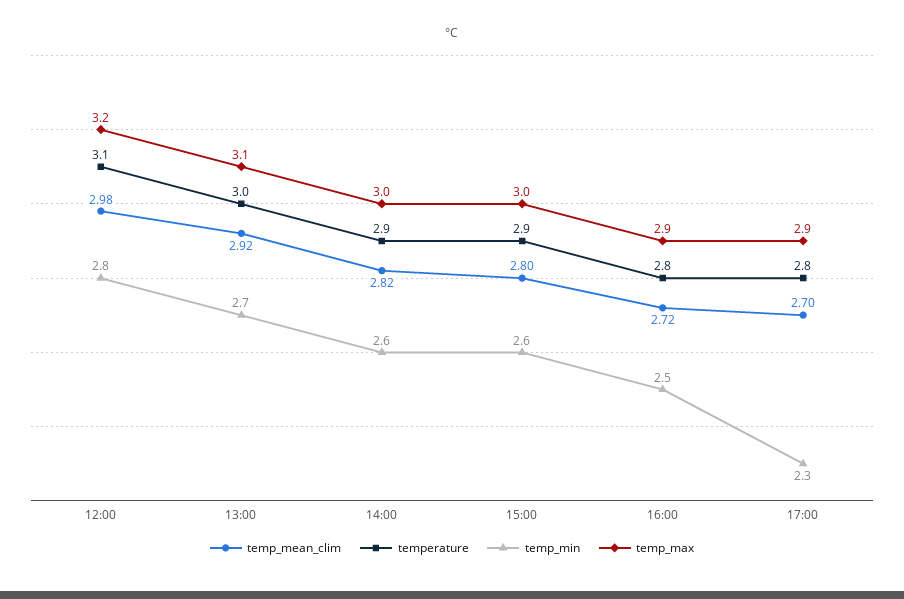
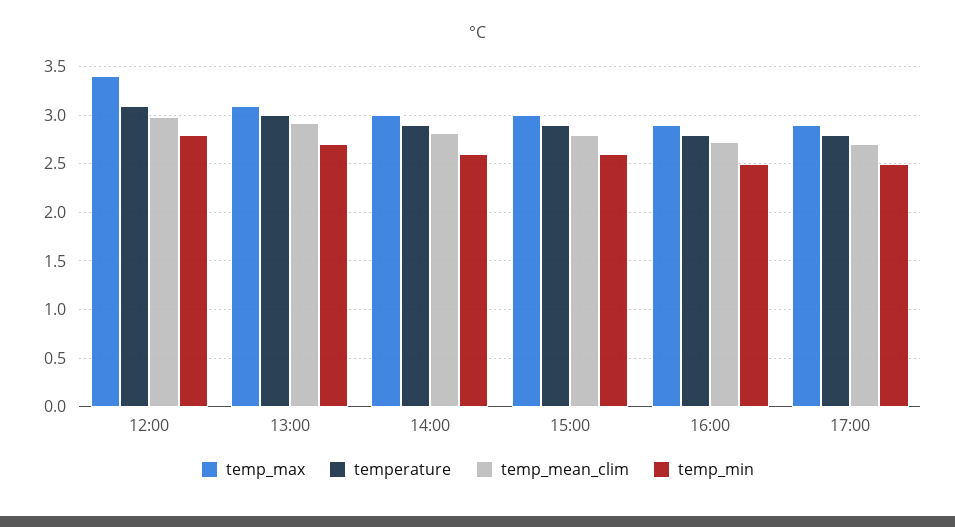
  {
    "temp_mean_clim": {
      "12:00": 2.98,
      "13:00": 2.92,
      "14:00": 2.82,
      "15:00": 2.8,
      "16:00": 2.72,
      "17:00": 2.7
    },
    "temperature": {
      "12:00": 3.1,
      "13:00": 3,
      "14:00": 2.9,
      "15:00": 2.9,
      "16:00": 2.8,
      "17:00": 2.8
    },
    "temp_min": {
      "12:00": 2.8,
      "13:00": 2.7,
      "14:00": 2.6,
      "15:00": 2.6,
      "16:00": 2.5,
-     "17:00": 2.3
+     "17:00": 2.5
    },
    "temp_max": {
-     "12:00": 3.2,
+     "12:00": 3.4,
      "13:00": 3.1,
      "14:00": 3,
      "15:00": 3,
      "16:00": 2.9,
      "17:00": 2.9
    }
  }

